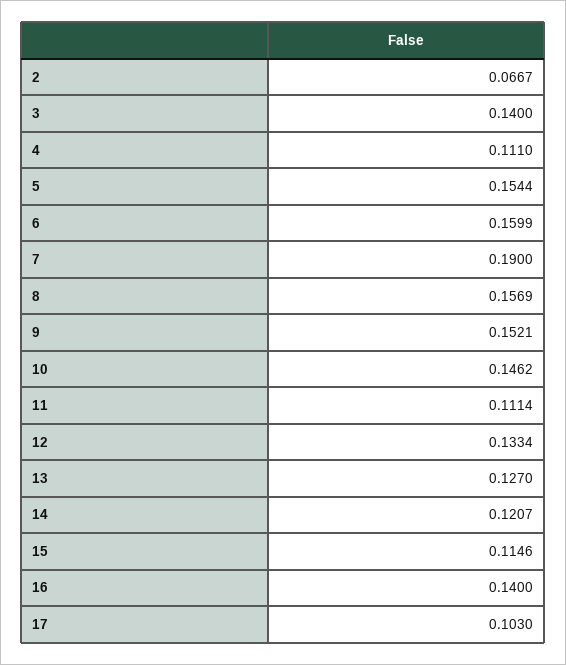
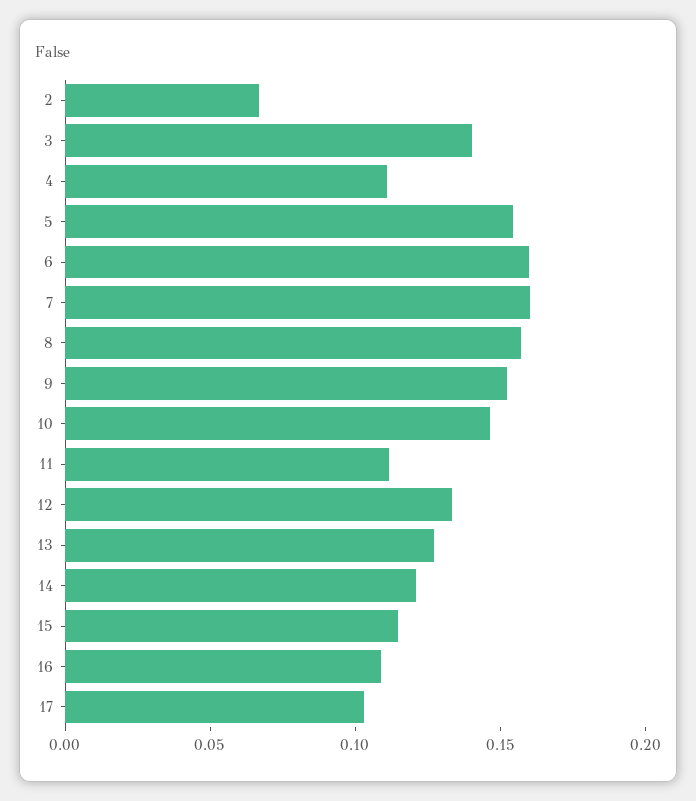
  {
    "2": 0.0667,
    "3": 0.14,
    "4": 0.111,
    "5": 0.1544,
    "6": 0.1599,
-   "7": 0.19,
+   "7": 0.16,
    "8": 0.1569,
    "9": 0.1521,
    "10": 0.1462,
    "11": 0.1114,
    "12": 0.1334,
    "13": 0.127,
    "14": 0.1207,
    "15": 0.1146,
-   "16": 0.14,
+   "16": 0.11,
    "17": 0.103
  }

